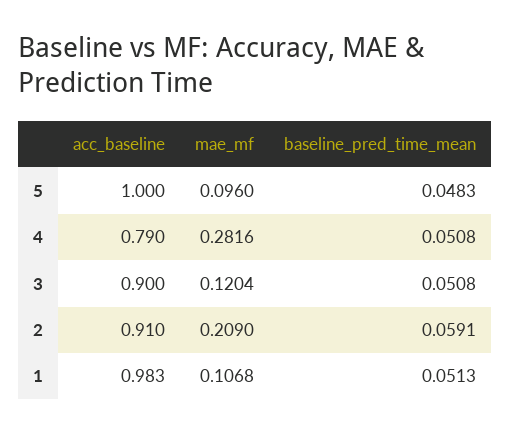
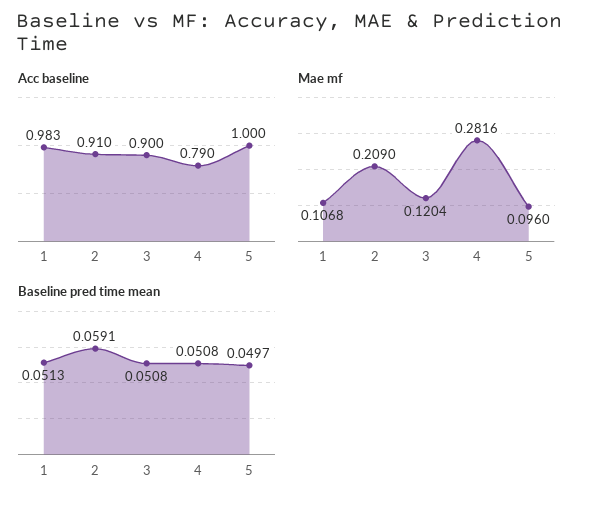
  {
    "acc_baseline": {
      "5": 1,
      "4": 0.79,
      "3": 0.9,
      "2": 0.91,
      "1": 0.983
    },
    "mae_mf": {
      "5": 0.096,
      "4": 0.2816,
      "3": 0.1204,
      "2": 0.209,
      "1": 0.1068
    },
    "baseline_pred_time_mean": {
-     "5": 0.0483,
+     "5": 0.0497,
      "4": 0.0508,
      "3": 0.0508,
      "2": 0.0591,
      "1": 0.0513
    }
  }

